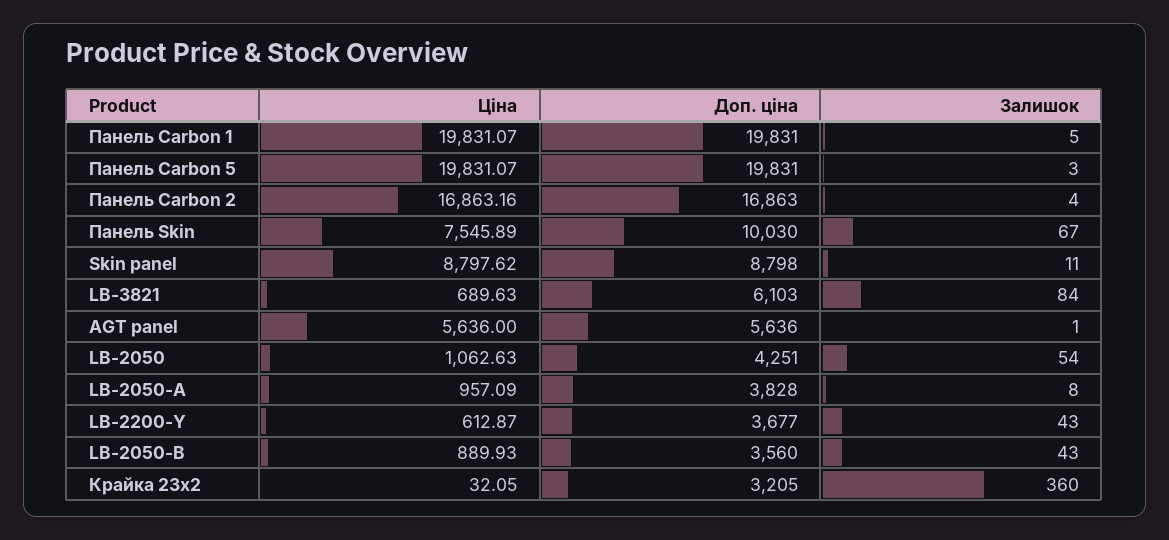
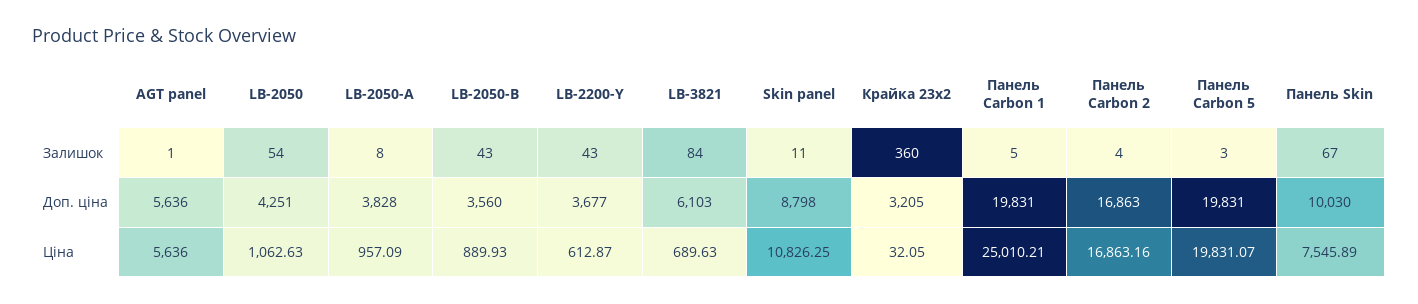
  {
    "Ціна": {
-     "Панель Carbon 1": 19831.07,
+     "Панель Carbon 1": 25010.21,
      "Панель Carbon 5": 19831.07,
      "Панель Carbon 2": 16863.16,
      "Панель Skin": 7545.89,
-     "Skin panel": 8797.62,
+     "Skin panel": 10826.25,
      "LB-3821": 689.63,
      "AGT panel": 5636,
      "LB-2050": 1062.63,
      "LB-2050-А": 957.09,
      "LB-2200-Y": 612.87,
      "LB-2050-В": 889.93,
      "Крайка 23x2": 32.05
    },
    "Доп. ціна": {
      "Панель Carbon 1": 19831,
      "Панель Carbon 5": 19831,
      "Панель Carbon 2": 16863,
      "Панель Skin": 10030,
      "Skin panel": 8798,
      "LB-3821": 6103,
      "AGT panel": 5636,
      "LB-2050": 4251,
      "LB-2050-А": 3828,
      "LB-2200-Y": 3677,
      "LB-2050-В": 3560,
      "Крайка 23x2": 3205
    },
    "Залишок": {
      "Панель Carbon 1": 5,
      "Панель Carbon 5": 3,
      "Панель Carbon 2": 4,
      "Панель Skin": 67,
      "Skin panel": 11,
      "LB-3821": 84,
      "AGT panel": 1,
      "LB-2050": 54,
      "LB-2050-А": 8,
      "LB-2200-Y": 43,
      "LB-2050-В": 43,
      "Крайка 23x2": 360
    }
  }

